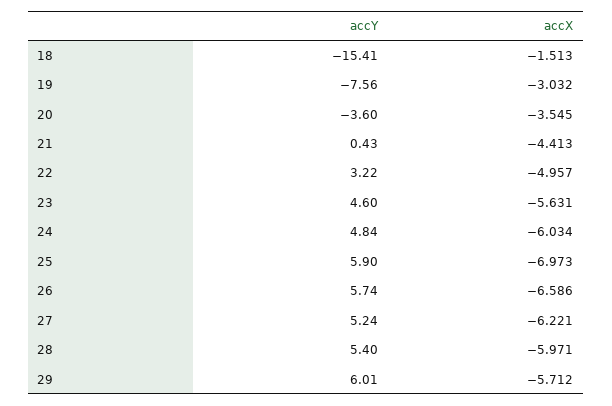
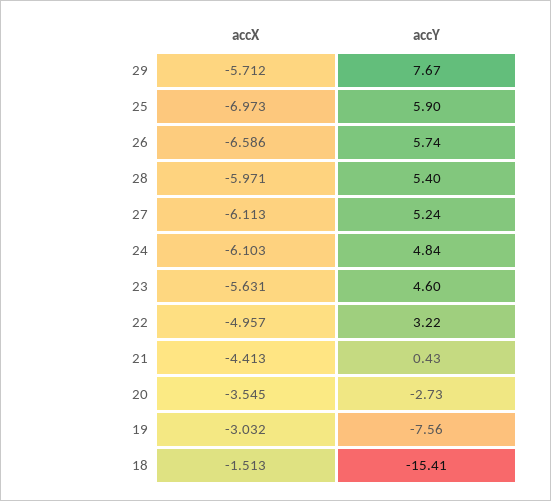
  {
    "accY": {
      "18": -15.41,
      "19": -7.56,
-     "20": -3.6,
+     "20": -2.73,
      "21": 0.43,
      "22": 3.22,
      "23": 4.6,
      "24": 4.84,
      "25": 5.9,
      "26": 5.74,
      "27": 5.24,
      "28": 5.4,
-     "29": 6.01
+     "29": 7.67
    },
    "accX": {
      "18": -1.513,
      "19": -3.032,
      "20": -3.545,
      "21": -4.413,
      "22": -4.957,
      "23": -5.631,
-     "24": -6.034,
+     "24": -6.103,
      "25": -6.973,
      "26": -6.586,
-     "27": -6.221,
+     "27": -6.113,
      "28": -5.971,
      "29": -5.712
    }
  }

